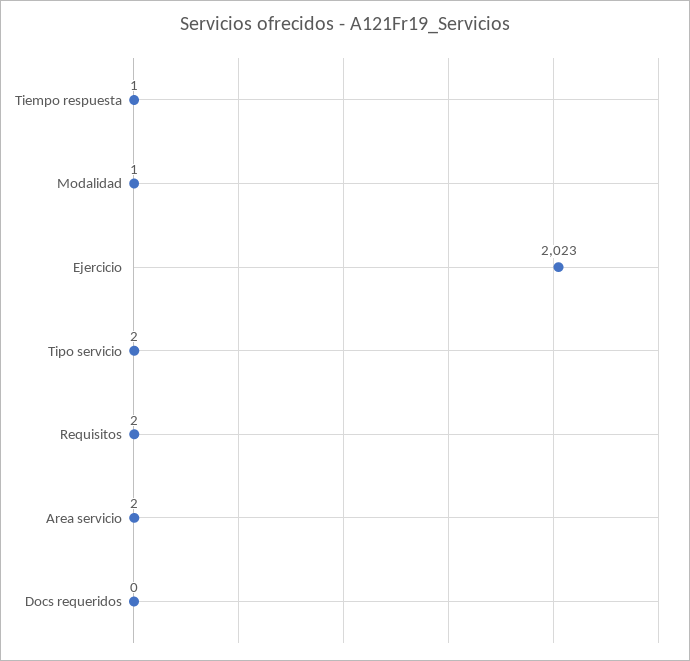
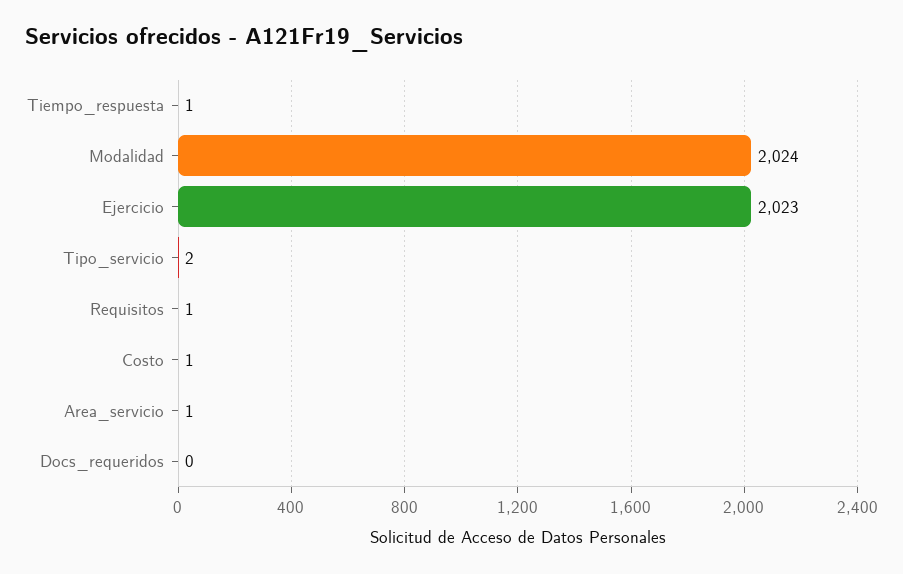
  {
    "Tiempo respuesta": 1,
-   "Modalidad": 1,
+   "Modalidad": 2024,
    "Ejercicio": 2023,
    "Tipo servicio": 2,
-   "Requisitos": 2,
+   "Requisitos": 1,
-   "Area servicio": 2,
+   "Area servicio": 1,
-   "Docs requeridos": 0
+   "Docs requeridos": 0,
+   "Costo": 1
  }

